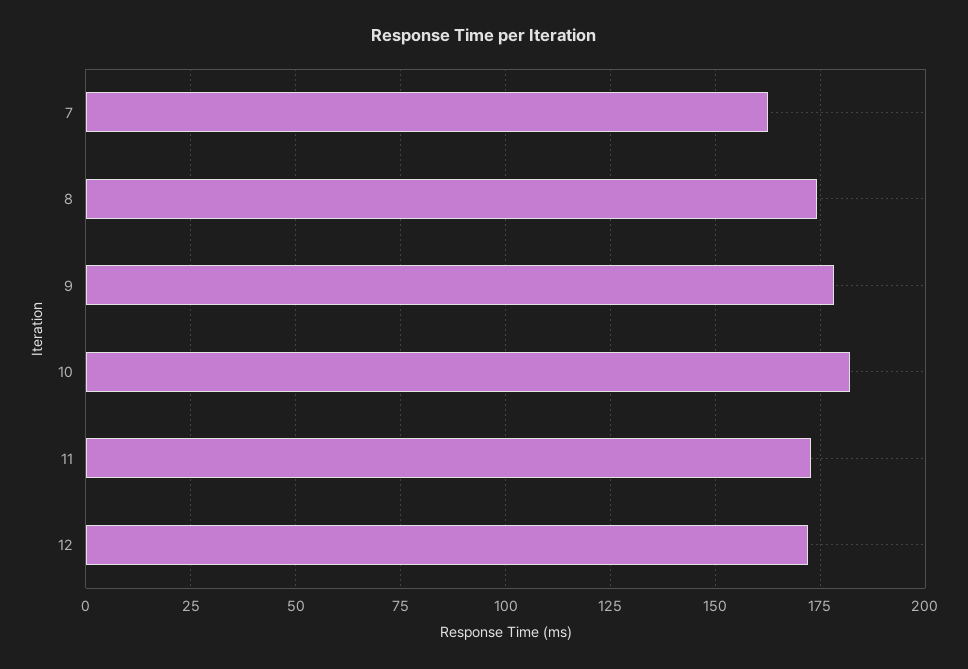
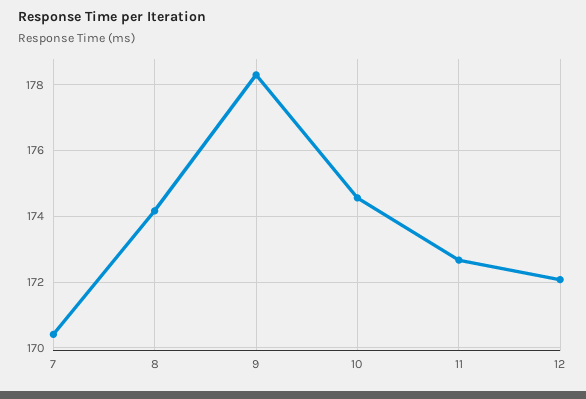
  {
-   "7": 162.5,
+   "7": 170.4,
    "8": 174.2,
    "9": 178.4,
-   "10": 182.5,
+   "10": 174.6,
    "11": 172.6,
    "12": 172
  }

